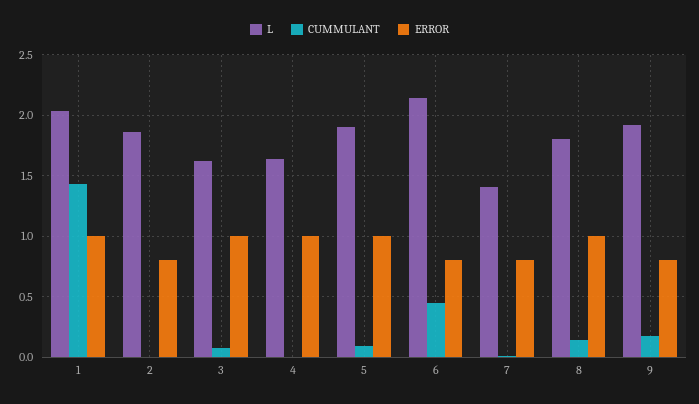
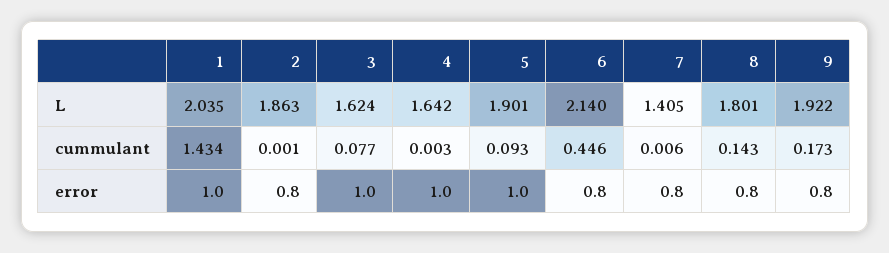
  {
    "L": {
      "1": 2.035,
      "2": 1.863,
      "3": 1.624,
      "4": 1.642,
      "5": 1.901,
      "6": 2.14,
      "7": 1.405,
      "8": 1.801,
      "9": 1.922
    },
    "CUMMULANT": {
      "1": 1.434,
      "2": 0.001,
      "3": 0.077,
      "4": 0.003,
      "5": 0.093,
      "6": 0.446,
      "7": 0.006,
      "8": 0.143,
      "9": 0.173
    },
    "ERROR": {
      "1": 1,
      "2": 0.8,
      "3": 1,
      "4": 1,
      "5": 1,
      "6": 0.8,
      "7": 0.8,
-     "8": 1,
+     "8": 0.8,
      "9": 0.8
    }
  }

